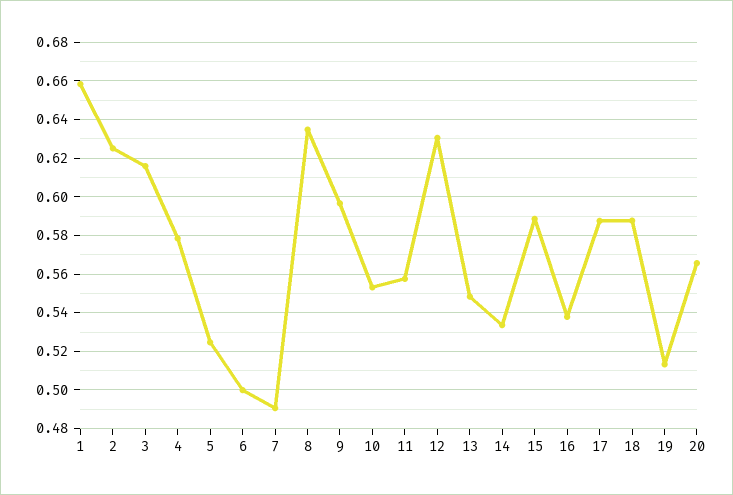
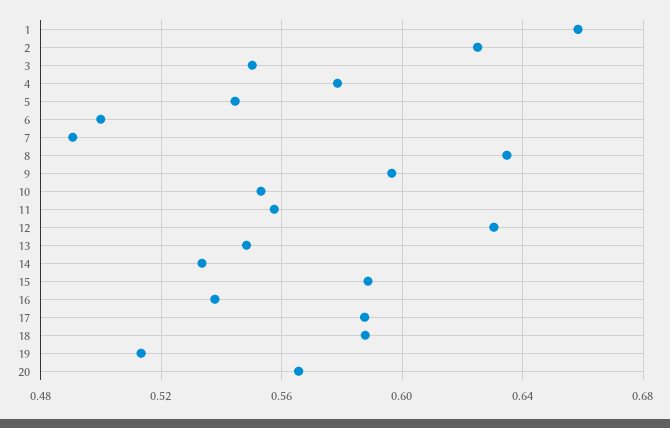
  {
    "1": 0.66,
    "2": 0.625,
-   "3": 0.615,
+   "3": 0.55,
    "4": 0.58,
-   "5": 0.525,
+   "5": 0.545,
    "6": 0.5,
    "7": 0.49,
    "8": 0.635,
    "9": 0.595,
    "10": 0.555,
    "11": 0.56,
    "12": 0.63,
    "13": 0.55,
    "14": 0.535,
    "15": 0.59,
    "16": 0.54,
    "17": 0.59,
    "18": 0.59,
    "19": 0.515,
    "20": 0.565
  }

